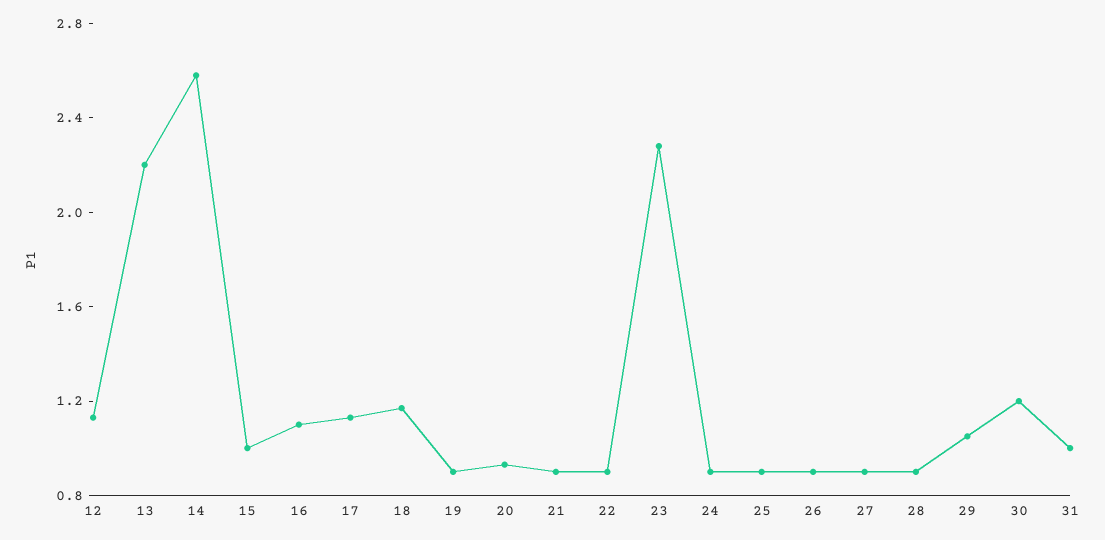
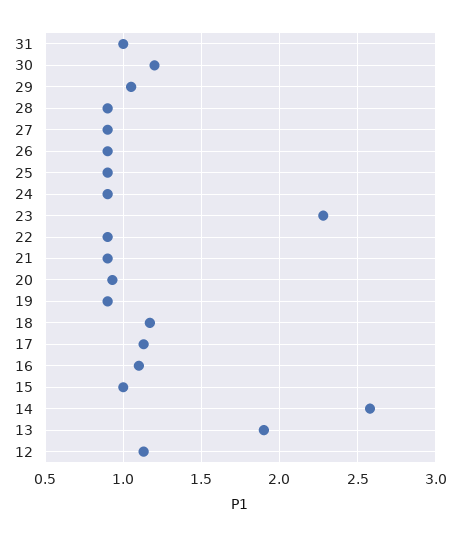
  {
    "12": 1.15,
-   "13": 2.2,
+   "13": 1.9,
    "14": 2.6,
    "15": 1,
    "16": 1.1,
    "17": 1.15,
    "18": 1.15,
    "19": 0.9,
    "20": 0.95,
    "21": 0.9,
    "22": 0.9,
    "23": 2.3,
    "24": 0.9,
    "25": 0.9,
    "26": 0.9,
    "27": 0.9,
    "28": 0.9,
    "29": 1.05,
    "30": 1.2,
    "31": 1
  }

